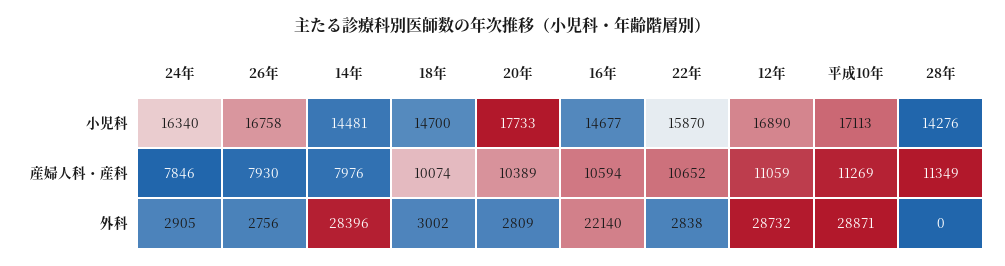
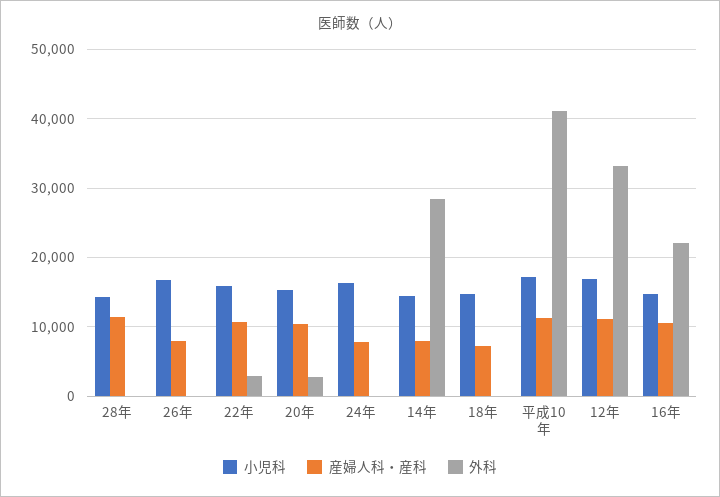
  {
    "小児科": {
      "24年": 16340,
      "26年": 16758,
      "14年": 14481,
      "18年": 14700,
-     "20年": 17733,
+     "20年": 15000,
      "16年": 14677,
      "22年": 15870,
      "12年": 16890,
      "平成10年": 17113,
      "28年": 14276
    },
    "産婦人科・産科": {
      "24年": 7846,
      "26年": 7930,
      "14年": 7976,
-     "18年": 10074,
+     "18年": 7000,
      "20年": 10389,
      "16年": 10594,
      "22年": 10652,
      "12年": 11059,
      "平成10年": 11269,
      "28年": 11349
    },
    "外科": {
-     "24年": 2905,
+     "24年": 0,
-     "26年": 2756,
+     "26年": 0,
      "14年": 28396,
-     "18年": 3002,
+     "18年": 0,
      "20年": 2809,
      "16年": 22140,
      "22年": 2838,
-     "12年": 28732,
+     "12年": 33000,
-     "平成10年": 28871,
+     "平成10年": 41000,
      "28年": 0
    }
  }

